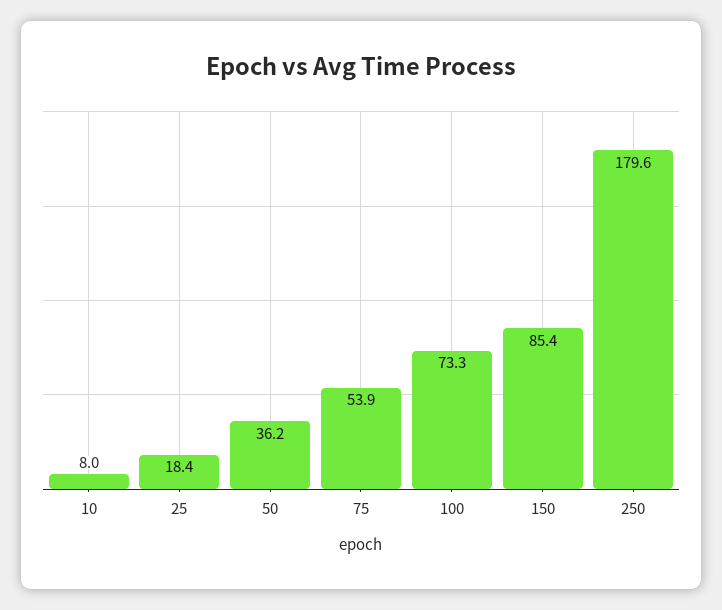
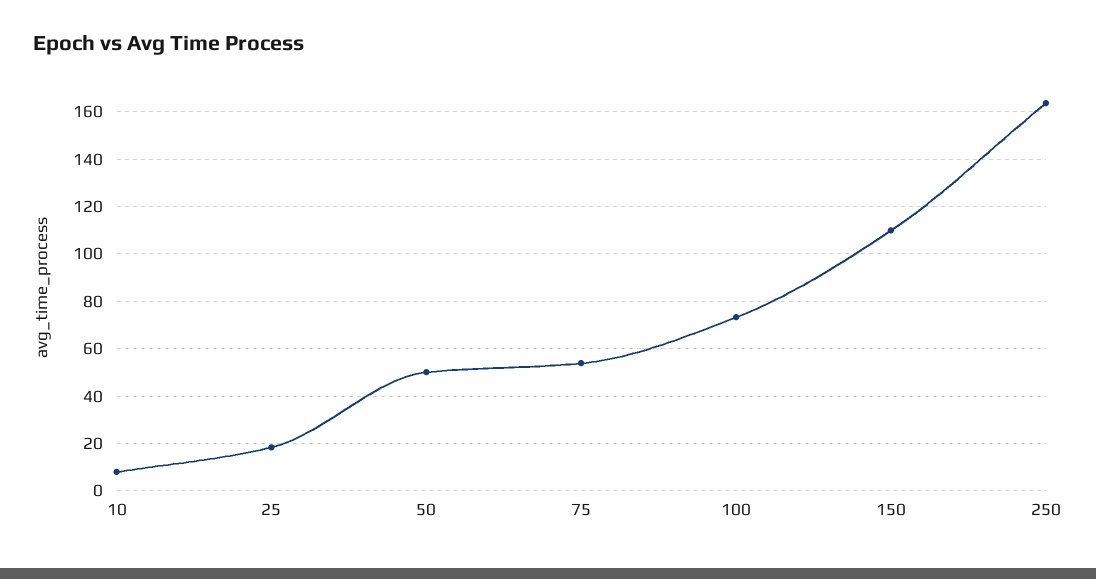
  {
    "10": 8,
    "25": 18.4,
-   "50": 36.2,
+   "50": 50,
    "75": 53.9,
    "100": 73.3,
-   "150": 85.4,
+   "150": 110,
-   "250": 179.6
+   "250": 165
  }

